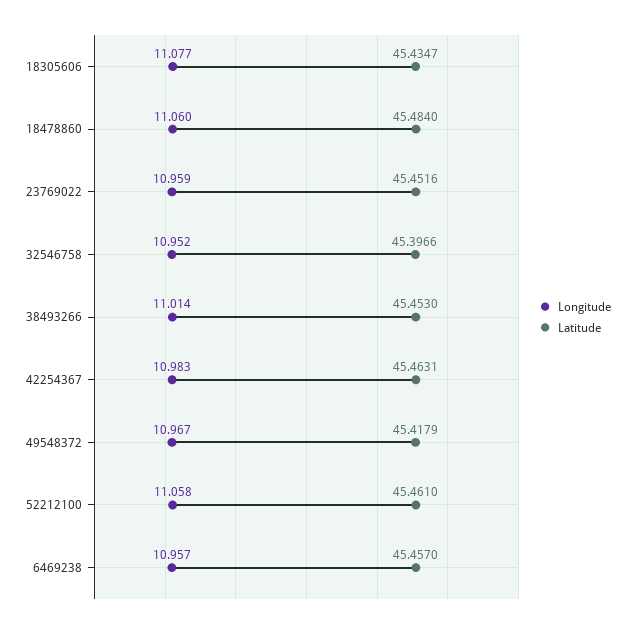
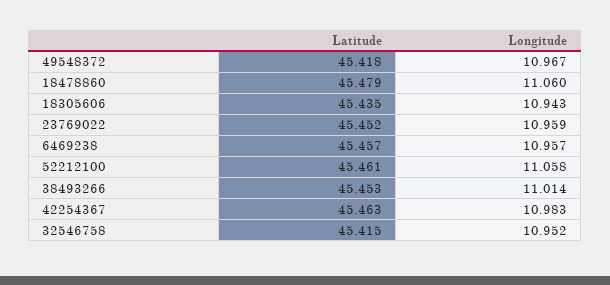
  {
    "Longitude": {
-     "18305606": 11.077,
+     "18305606": 10.943,
      "18478860": 11.06,
      "23769022": 10.959,
      "32546758": 10.952,
      "38493266": 11.014,
      "42254367": 10.983,
      "49548372": 10.967,
      "52212100": 11.058,
      "6469238": 10.957
    },
    "Latitude": {
      "18305606": 45.4347,
-     "18478860": 45.484,
+     "18478860": 45.479,
      "23769022": 45.4516,
-     "32546758": 45.3966,
+     "32546758": 45.415,
      "38493266": 45.453,
      "42254367": 45.4631,
      "49548372": 45.4179,
      "52212100": 45.461,
      "6469238": 45.457
    }
  }

